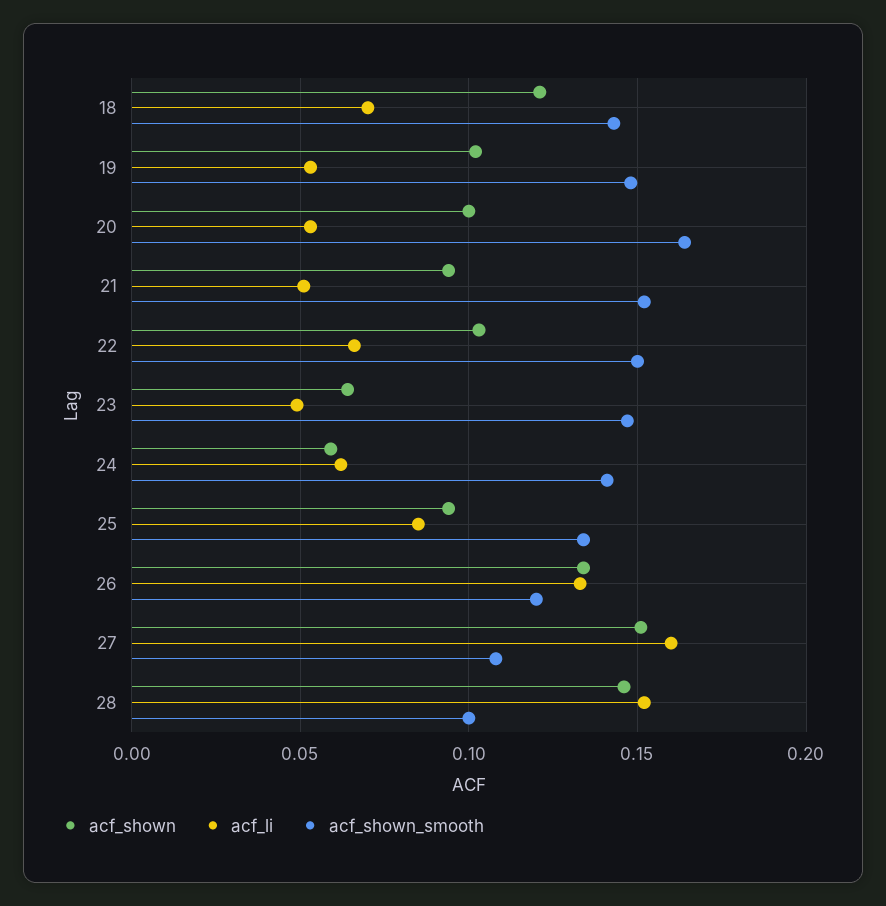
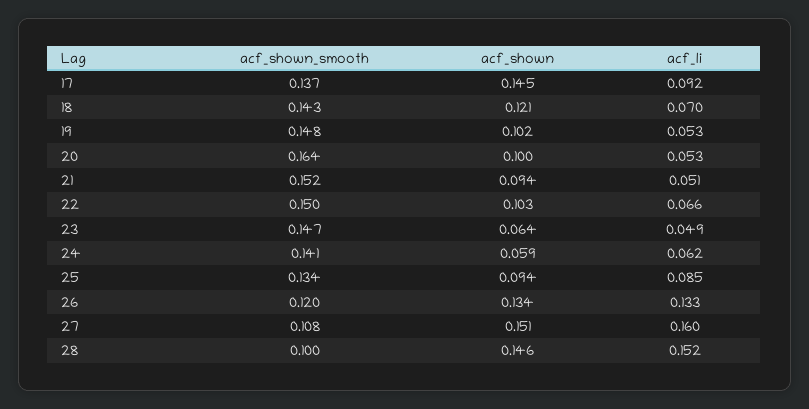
  {
    "acf_shown": {
      "18": 0.121,
      "19": 0.102,
      "20": 0.1,
      "21": 0.094,
      "22": 0.103,
      "23": 0.064,
      "24": 0.059,
      "25": 0.094,
      "26": 0.134,
      "27": 0.151,
-     "28": 0.146
+     "28": 0.146,
+     "17": 0.145
    },
    "acf_li": {
      "18": 0.07,
      "19": 0.053,
      "20": 0.053,
      "21": 0.051,
      "22": 0.066,
      "23": 0.049,
      "24": 0.062,
      "25": 0.085,
      "26": 0.133,
      "27": 0.16,
-     "28": 0.152
+     "28": 0.152,
+     "17": 0.092
    },
    "acf_shown_smooth": {
      "18": 0.143,
      "19": 0.148,
      "20": 0.164,
      "21": 0.152,
      "22": 0.15,
      "23": 0.147,
      "24": 0.141,
      "25": 0.134,
      "26": 0.12,
      "27": 0.108,
-     "28": 0.1
+     "28": 0.1,
+     "17": 0.137
    }
  }

